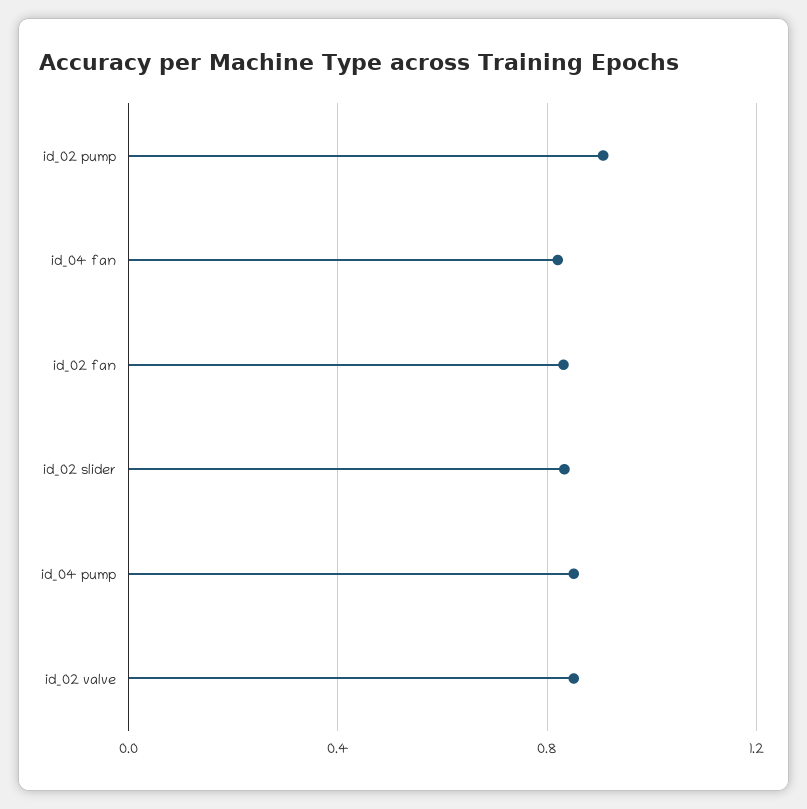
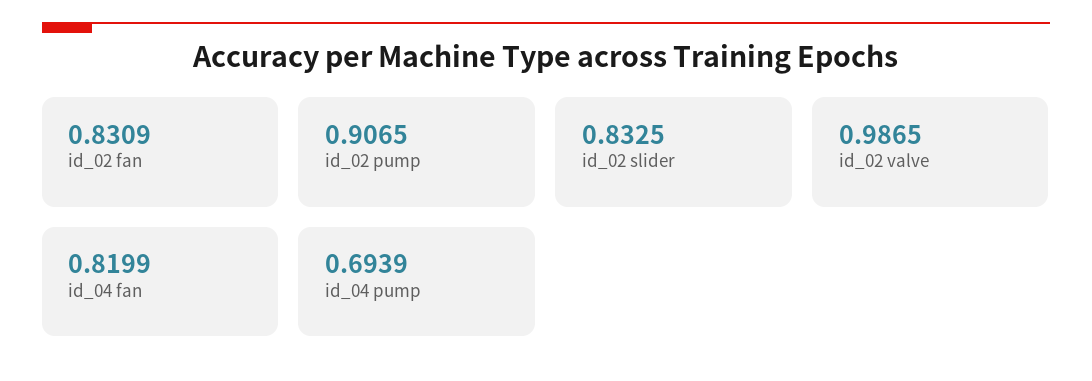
  {
    "id_02 pump": 0.9065,
    "id_04 fan": 0.8199,
    "id_02 fan": 0.8309,
    "id_02 slider": 0.8325,
-   "id_04 pump": 0.85,
+   "id_04 pump": 0.6939,
-   "id_02 valve": 0.85
+   "id_02 valve": 0.9865
  }

